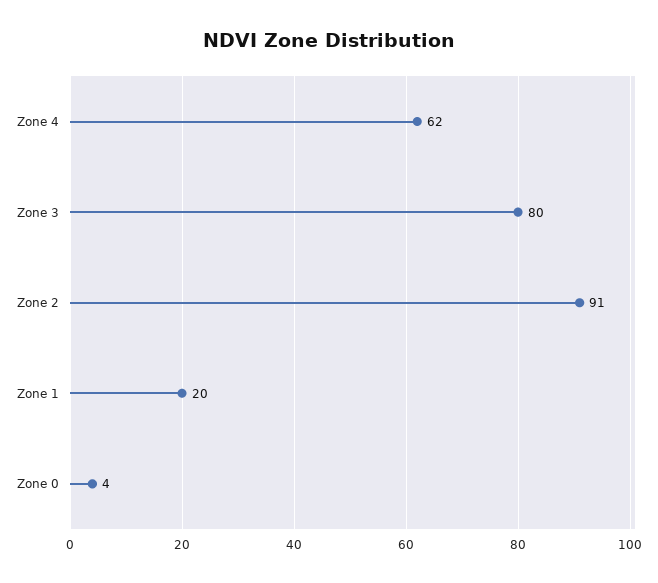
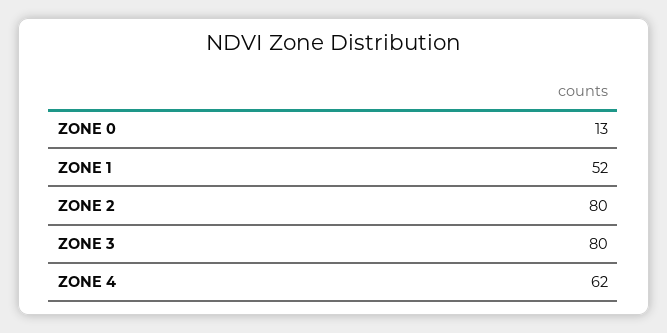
  {
    "Zone 4": 62,
    "Zone 3": 80,
-   "Zone 2": 91,
+   "Zone 2": 80,
-   "Zone 1": 20,
+   "Zone 1": 52,
-   "Zone 0": 4
+   "Zone 0": 13
  }

